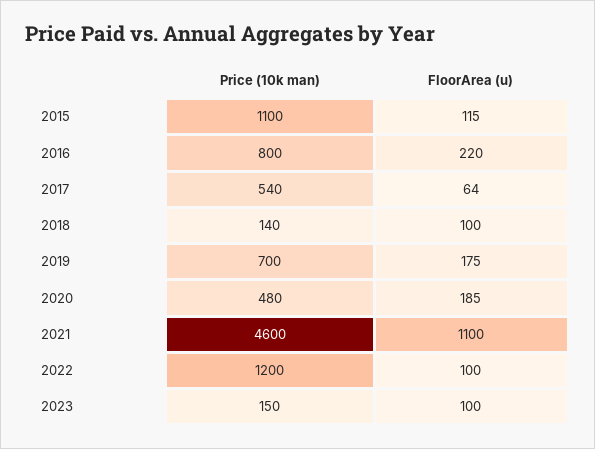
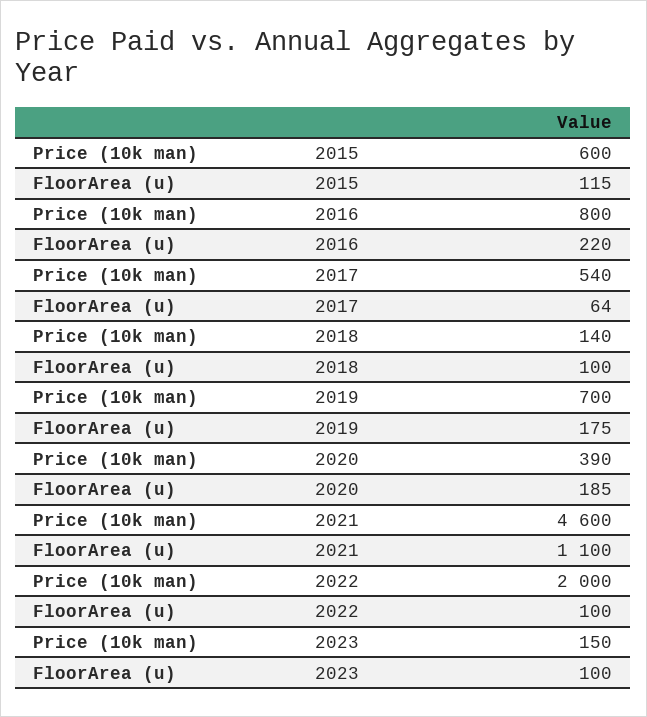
  {
    "Price (10k man)": {
-     "2015": 1100,
+     "2015": 600,
      "2016": 800,
      "2017": 540,
      "2018": 140,
      "2019": 700,
-     "2020": 480,
+     "2020": 390,
      "2021": 4600,
-     "2022": 1200,
+     "2022": 2000,
      "2023": 150
    },
    "FloorArea (u)": {
      "2015": 115,
      "2016": 220,
      "2017": 64,
      "2018": 100,
      "2019": 175,
      "2020": 185,
      "2021": 1100,
      "2022": 100,
      "2023": 100
    }
  }

